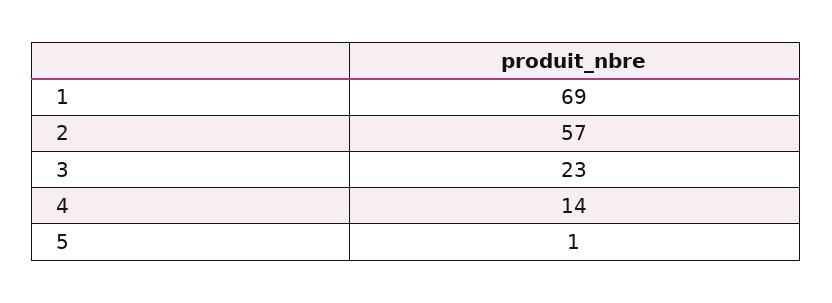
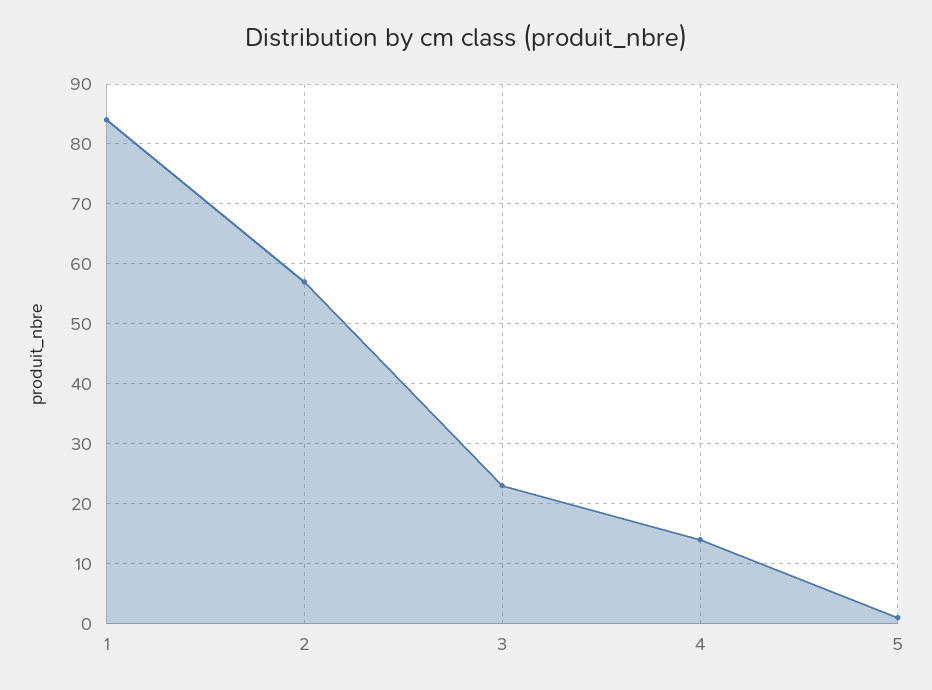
  {
-   "1": 69,
+   "1": 85,
    "2": 57,
    "3": 23,
    "4": 14,
    "5": 1
  }

